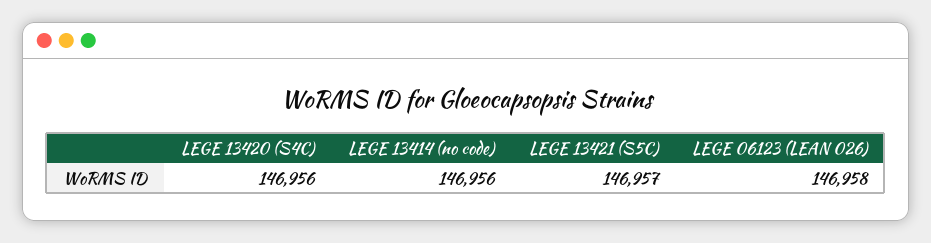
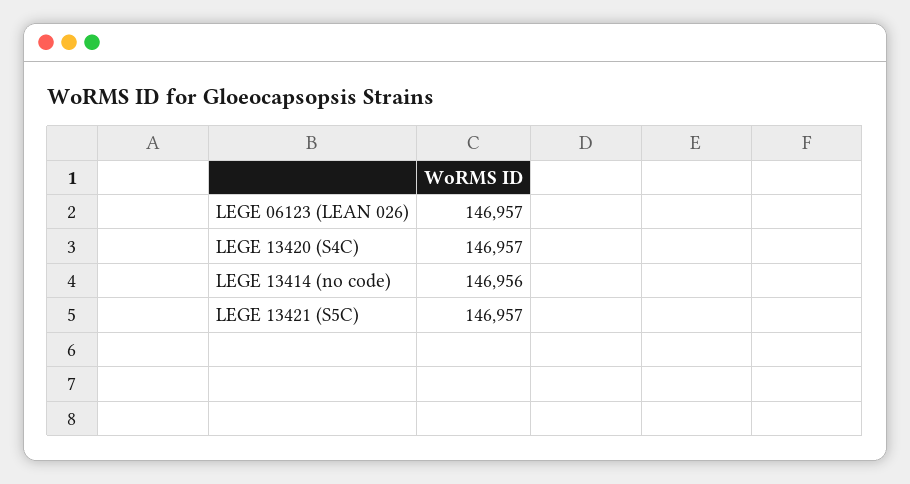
  {
-   "LEGE 13420 (S4C)": 146956,
+   "LEGE 13420 (S4C)": 146957,
    "LEGE 13414 (no code)": 146956,
    "LEGE 13421 (S5C)": 146957,
-   "LEGE 06123 (LEAN 026)": 146958
+   "LEGE 06123 (LEAN 026)": 146957
  }

